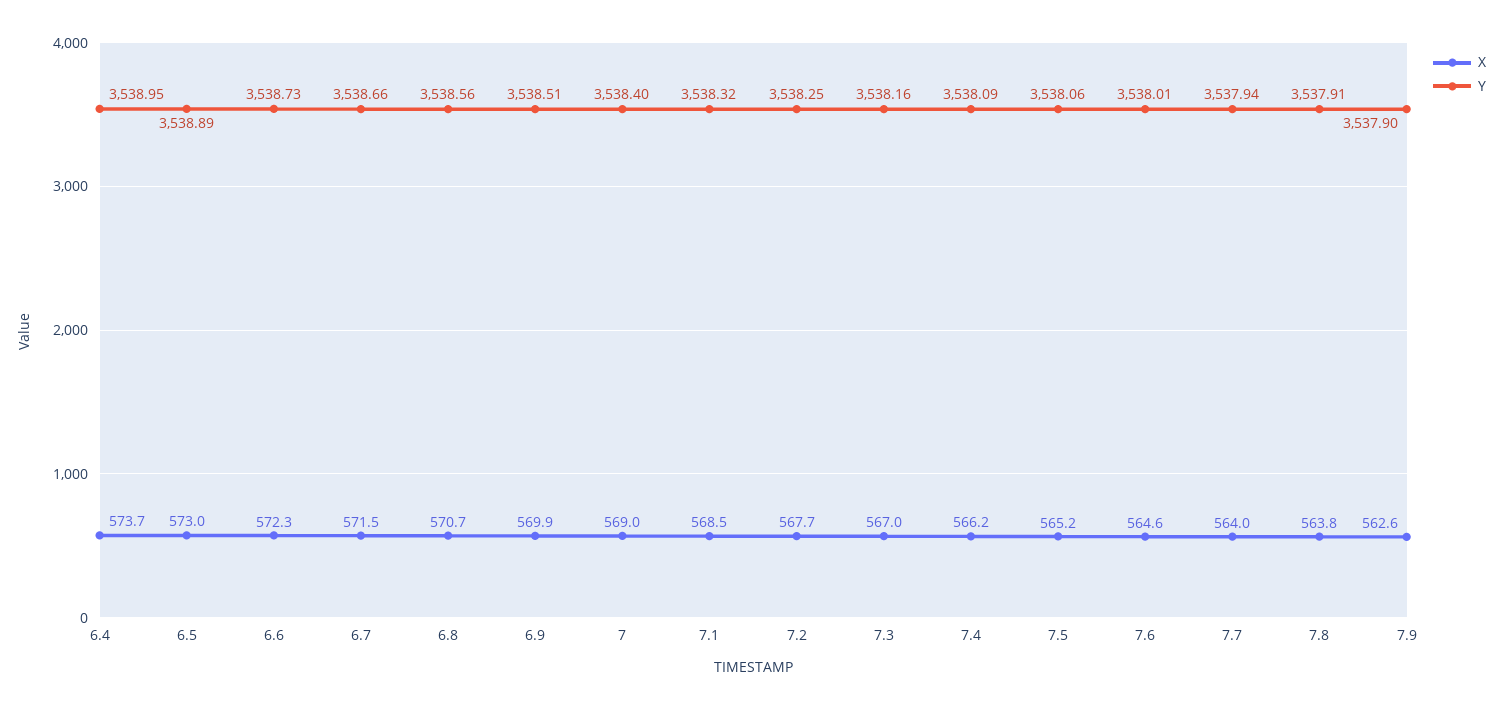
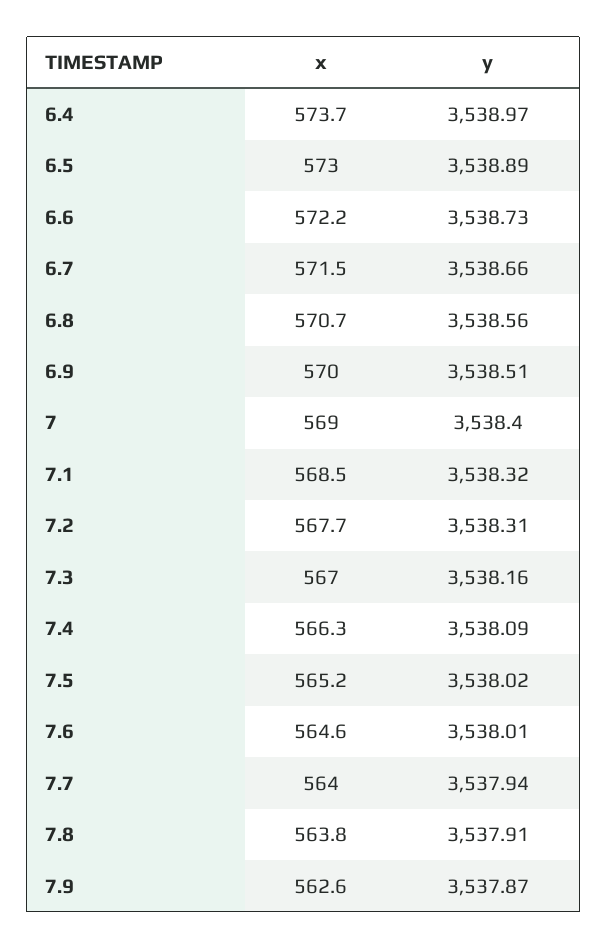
  {
    "X": {
      "6.4": 573.7,
      "6.5": 573,
-     "6.6": 572.3,
+     "6.6": 572.2,
      "6.7": 571.5,
      "6.8": 570.7,
-     "6.9": 569.9,
+     "6.9": 570,
      "7": 569,
      "7.1": 568.5,
      "7.2": 567.7,
      "7.3": 567,
-     "7.4": 566.2,
+     "7.4": 566.3,
      "7.5": 565.2,
      "7.6": 564.6,
      "7.7": 564,
      "7.8": 563.8,
      "7.9": 562.6
    },
    "Y": {
-     "6.4": 3538.95,
+     "6.4": 3538.97,
      "6.5": 3538.89,
      "6.6": 3538.73,
      "6.7": 3538.66,
      "6.8": 3538.56,
      "6.9": 3538.51,
      "7": 3538.4,
      "7.1": 3538.32,
-     "7.2": 3538.25,
+     "7.2": 3538.31,
      "7.3": 3538.16,
      "7.4": 3538.09,
-     "7.5": 3538.06,
+     "7.5": 3538.02,
      "7.6": 3538.01,
      "7.7": 3537.94,
      "7.8": 3537.91,
-     "7.9": 3537.9
+     "7.9": 3537.87
    }
  }

